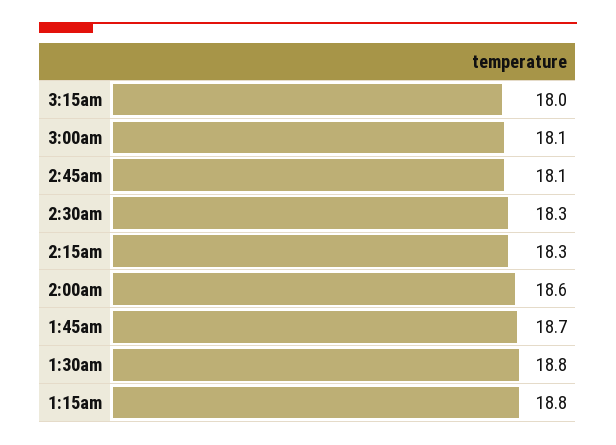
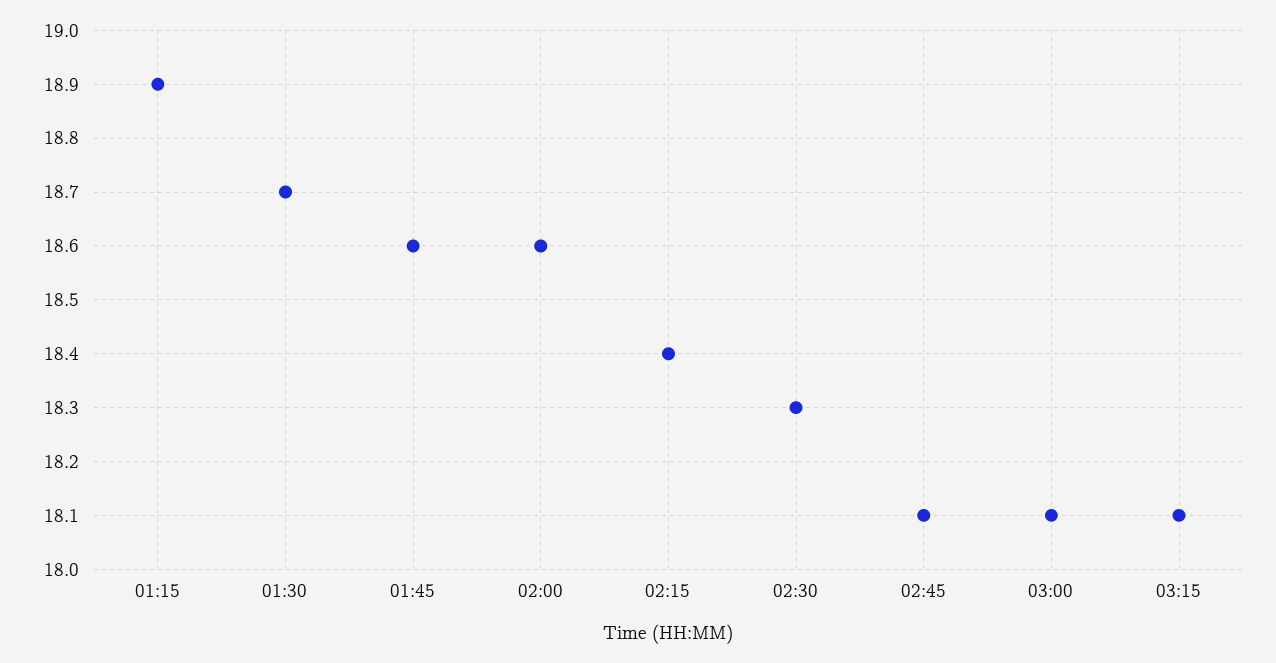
  {
-   "3:15am": 18,
+   "3:15am": 18.1,
    "3:00am": 18.1,
    "2:45am": 18.1,
    "2:30am": 18.3,
-   "2:15am": 18.3,
+   "2:15am": 18.4,
    "2:00am": 18.6,
-   "1:45am": 18.7,
+   "1:45am": 18.6,
-   "1:30am": 18.8,
+   "1:30am": 18.7,
-   "1:15am": 18.8
+   "1:15am": 18.9
  }

